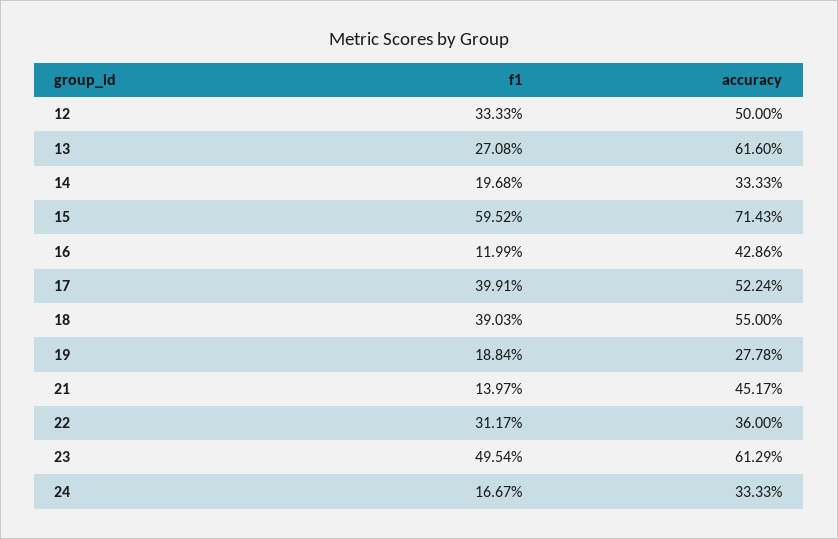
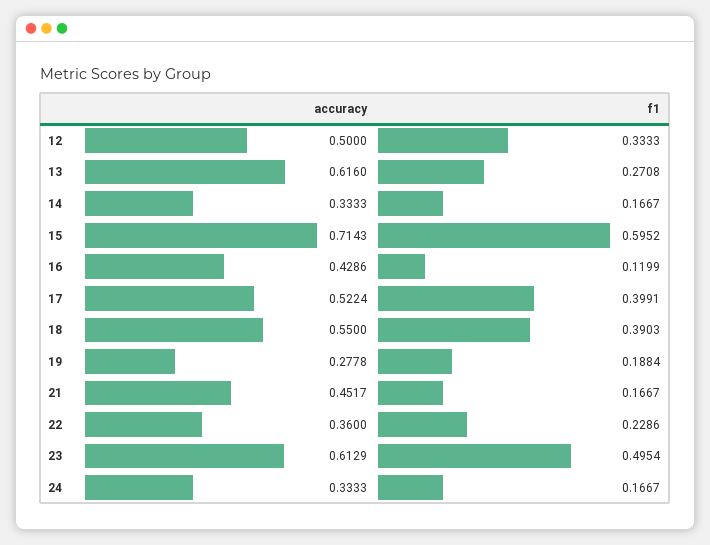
  {
    "f1": {
      "12": 0.3333,
      "13": 0.2708,
-     "14": 0.1968,
+     "14": 0.1667,
      "15": 0.5952,
      "16": 0.1199,
      "17": 0.3991,
      "18": 0.3903,
      "19": 0.1884,
-     "21": 0.1397,
+     "21": 0.1667,
-     "22": 0.3117,
+     "22": 0.2286,
      "23": 0.4954,
      "24": 0.1667
    },
    "accuracy": {
      "12": 0.5,
      "13": 0.616,
      "14": 0.3333,
      "15": 0.7143,
      "16": 0.4286,
      "17": 0.5224,
      "18": 0.55,
      "19": 0.2778,
      "21": 0.4517,
      "22": 0.36,
      "23": 0.6129,
      "24": 0.3333
    }
  }

